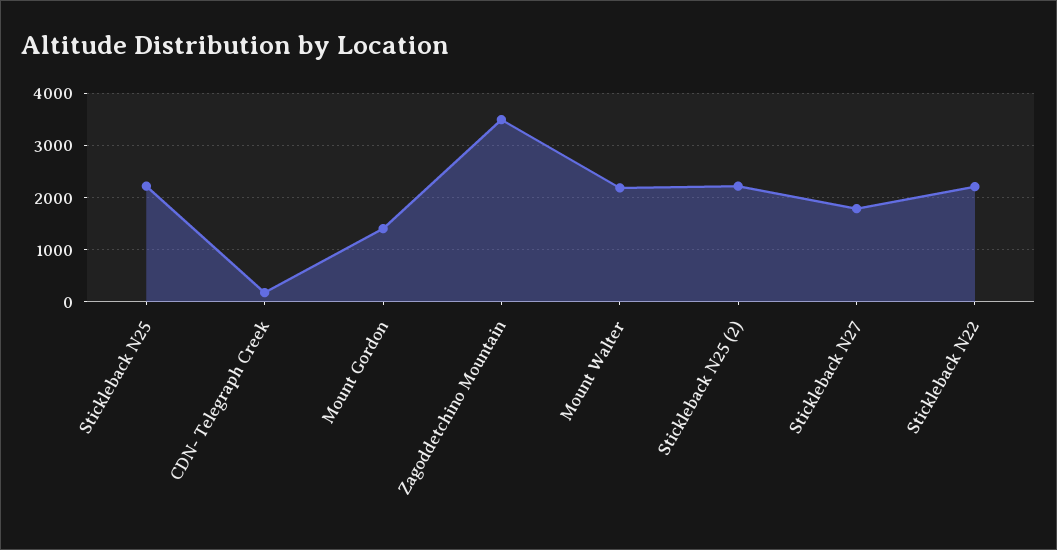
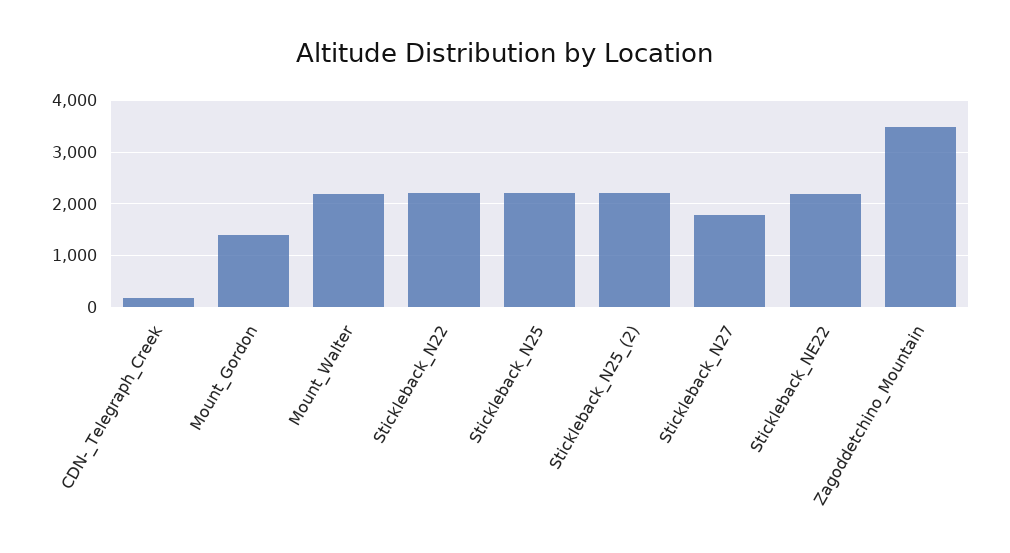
  {
    "Stickleback N25": 2200,
    "CDN- Telegraph Creek": 200,
    "Mount Gordon": 1400,
    "Zagoddetchino Mountain": 3400,
    "Mount Walter": 2200,
    "Stickleback N25 (2)": 2200,
    "Stickleback N27": 1800,
-   "Stickleback N22": 2200
+   "Stickleback N22": 2200,
+   "Stickleback_NE22": 2200
  }

